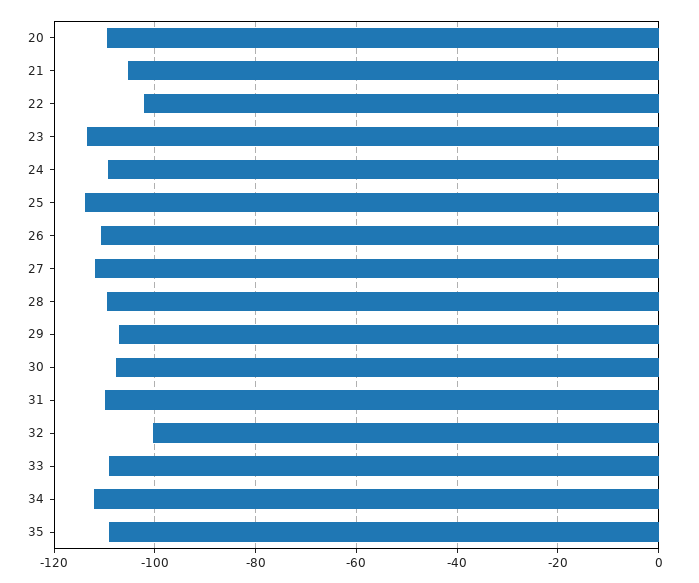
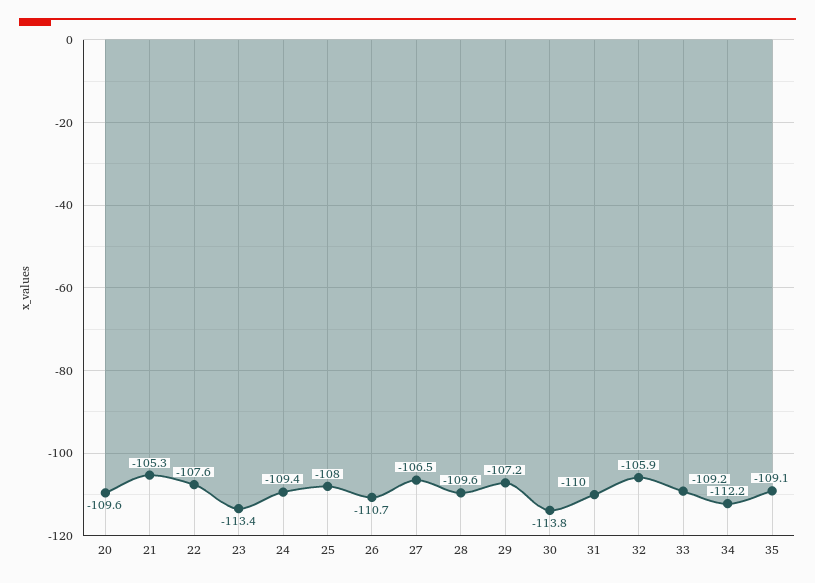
  {
    "20": -109.6,
    "21": -105.3,
-   "22": -102,
+   "22": -107.6,
    "23": -113.4,
    "24": -109.4,
-   "25": -114,
+   "25": -108,
    "26": -110.7,
-   "27": -112,
+   "27": -106.5,
    "28": -109.6,
    "29": -107.2,
-   "30": -108,
+   "30": -113.8,
    "31": -110,
-   "32": -100,
+   "32": -105.9,
    "33": -109.2,
    "34": -112.2,
    "35": -109.1
  }

